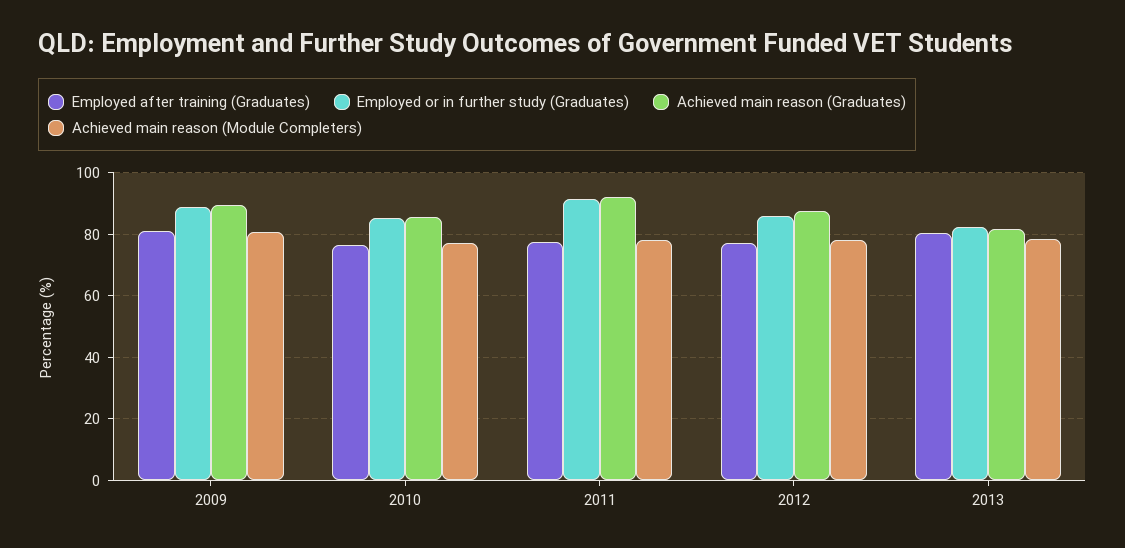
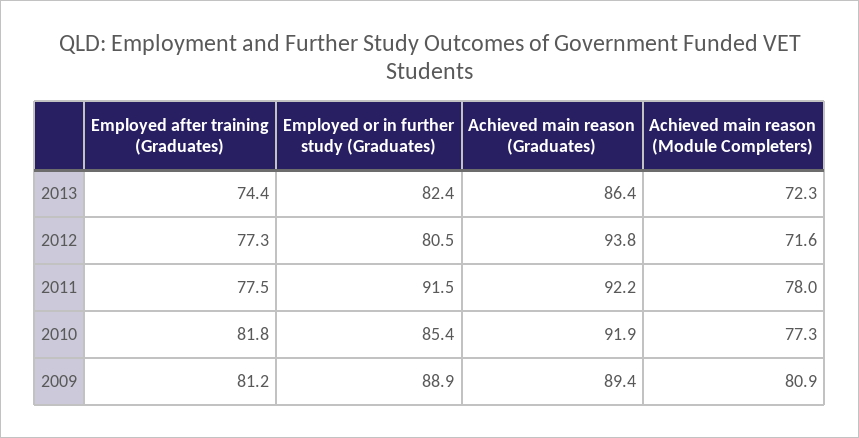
  {
    "Employed after training (Graduates)": {
      "2009": 81.2,
-     "2010": 76,
+     "2010": 81.8,
      "2011": 77.5,
      "2012": 77.3,
-     "2013": 80
+     "2013": 74.4
    },
    "Employed or in further study (Graduates)": {
      "2009": 88.9,
      "2010": 85.4,
      "2011": 91.5,
-     "2012": 86,
+     "2012": 80.5,
      "2013": 82.4
    },
    "Achieved main reason (Graduates)": {
      "2009": 89.4,
-     "2010": 86,
+     "2010": 91.9,
      "2011": 92.2,
-     "2012": 88,
+     "2012": 93.8,
-     "2013": 82
+     "2013": 86.4
    },
    "Achieved main reason (Module Completers)": {
      "2009": 80.9,
      "2010": 77.3,
      "2011": 78,
-     "2012": 78,
+     "2012": 71.6,
-     "2013": 78
+     "2013": 72.3
    }
  }

